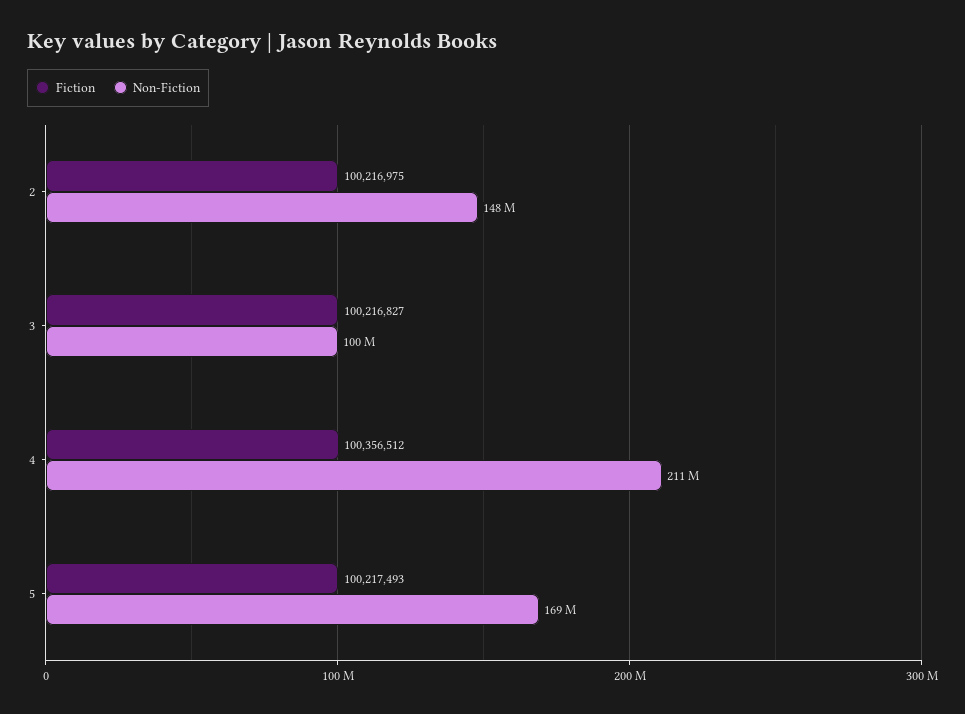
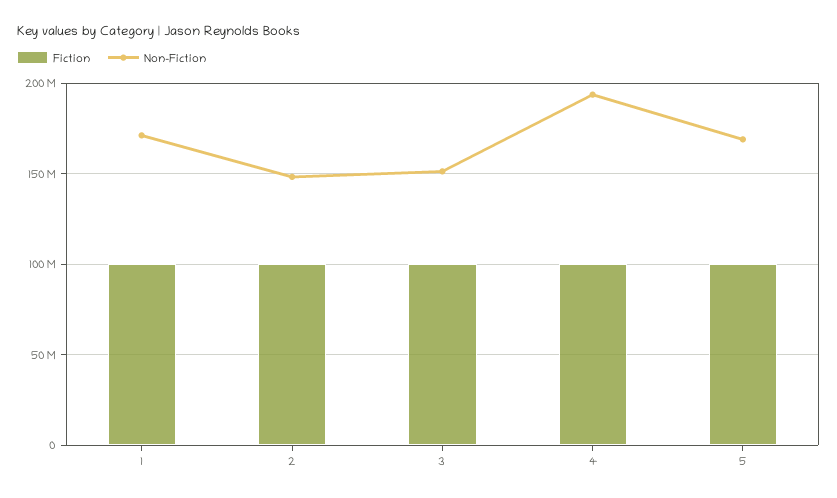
  {
    "Fiction": {
      "2": 100216975,
      "3": 100216827,
      "4": 100356512,
-     "5": 100217493
+     "5": 100217493,
+     "1": 100000000
    },
    "Non-Fiction": {
      "2": 148000000,
-     "3": 100000000,
+     "3": 150000000,
-     "4": 211000000,
+     "4": 195000000,
-     "5": 169000000
+     "5": 169000000,
+     "1": 170000000
    }
  }

